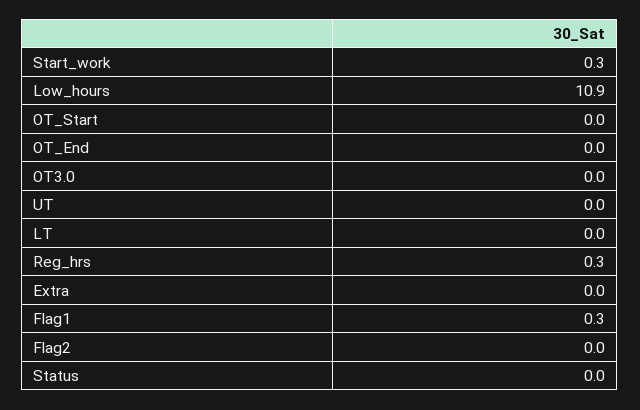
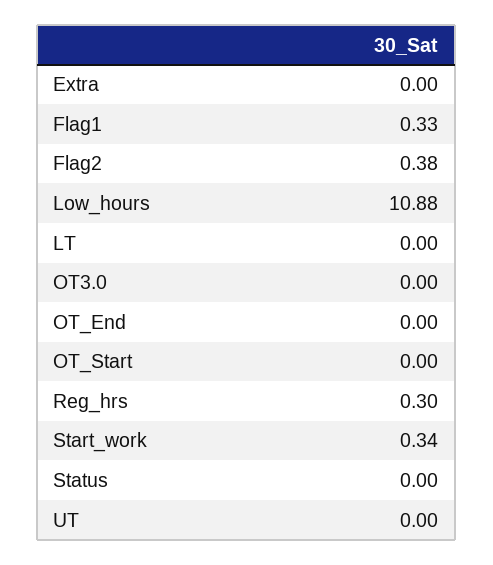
  {
    "Start_work": 0.34,
    "Low_hours": 10.88,
    "OT_Start": 0,
    "OT_End": 0,
    "OT3.0": 0,
    "UT": 0,
    "LT": 0,
    "Reg_hrs": 0.3,
    "Extra": 0,
    "Flag1": 0.33,
-   "Flag2": 0,
+   "Flag2": 0.38,
    "Status": 0
  }

